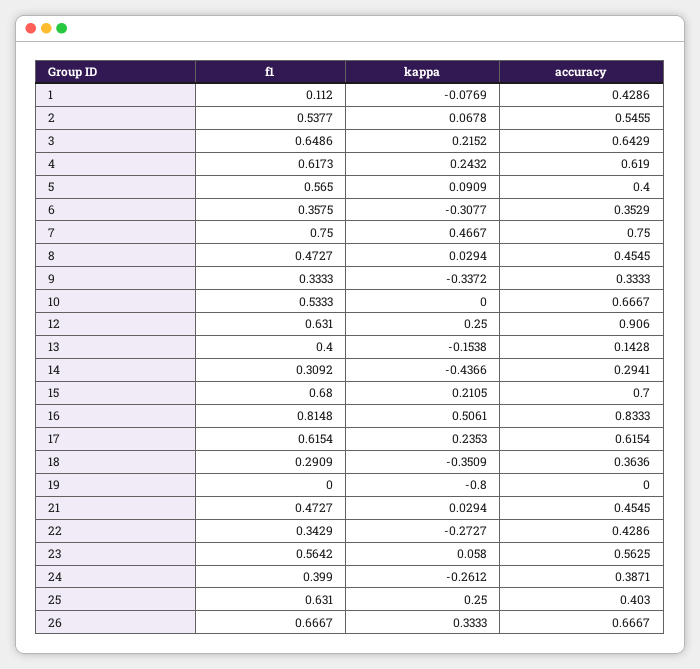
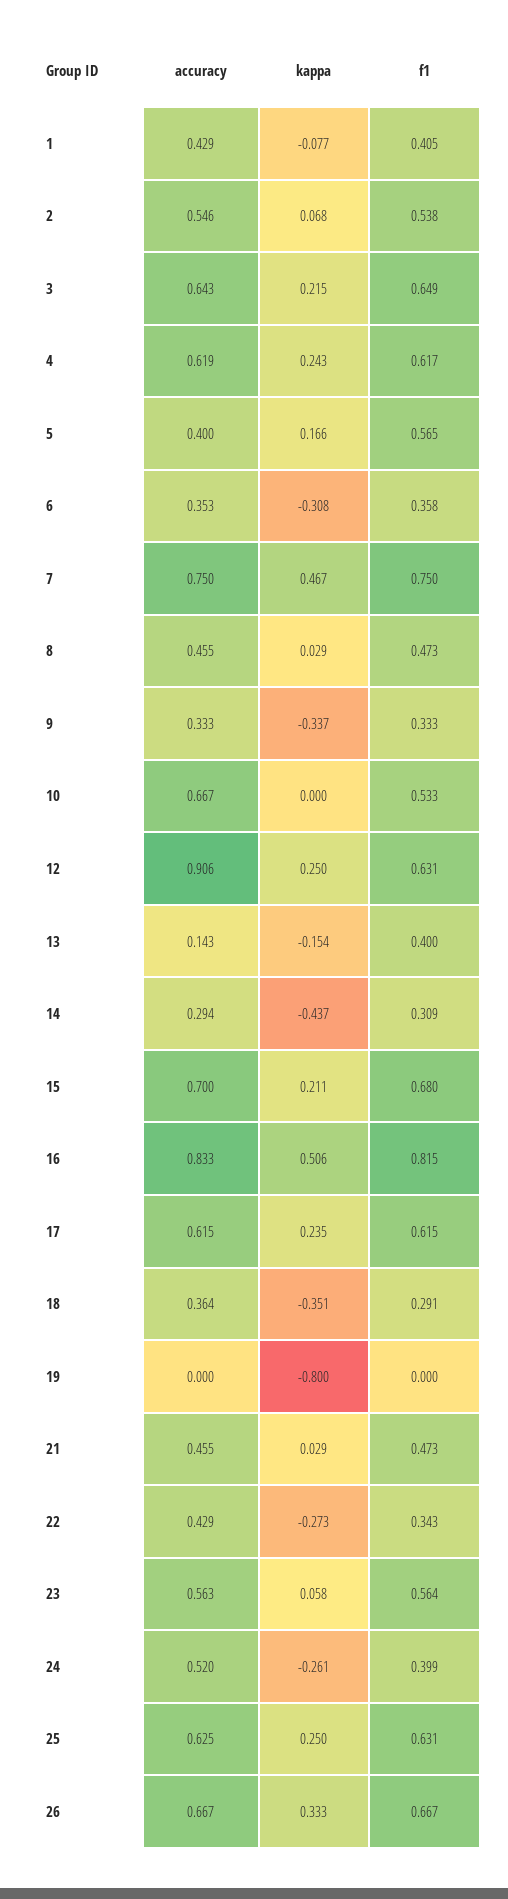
  {
    "f1": {
-     "1": 0.112,
+     "1": 0.405,
      "2": 0.5377,
      "3": 0.6486,
      "4": 0.6173,
      "5": 0.565,
      "6": 0.3575,
      "7": 0.75,
      "8": 0.4727,
      "9": 0.3333,
      "10": 0.5333,
      "12": 0.631,
      "13": 0.4,
      "14": 0.3092,
      "15": 0.68,
      "16": 0.8148,
      "17": 0.6154,
      "18": 0.2909,
      "19": 0,
      "21": 0.4727,
      "22": 0.3429,
      "23": 0.5642,
      "24": 0.399,
      "25": 0.631,
      "26": 0.6667
    },
    "kappa": {
      "1": -0.0769,
      "2": 0.0678,
      "3": 0.2152,
      "4": 0.2432,
-     "5": 0.0909,
+     "5": 0.166,
      "6": -0.3077,
      "7": 0.4667,
      "8": 0.0294,
      "9": -0.3372,
      "10": 0,
      "12": 0.25,
      "13": -0.1538,
      "14": -0.4366,
      "15": 0.2105,
      "16": 0.5061,
      "17": 0.2353,
      "18": -0.3509,
      "19": -0.8,
      "21": 0.0294,
      "22": -0.2727,
      "23": 0.058,
      "24": -0.2612,
      "25": 0.25,
      "26": 0.3333
    },
    "accuracy": {
      "1": 0.4286,
      "2": 0.5455,
      "3": 0.6429,
      "4": 0.619,
      "5": 0.4,
      "6": 0.3529,
      "7": 0.75,
      "8": 0.4545,
      "9": 0.3333,
      "10": 0.6667,
      "12": 0.906,
      "13": 0.1428,
      "14": 0.2941,
      "15": 0.7,
      "16": 0.8333,
      "17": 0.6154,
      "18": 0.3636,
      "19": 0,
      "21": 0.4545,
      "22": 0.4286,
      "23": 0.5625,
-     "24": 0.3871,
+     "24": 0.52,
-     "25": 0.403,
+     "25": 0.625,
      "26": 0.6667
    }
  }

